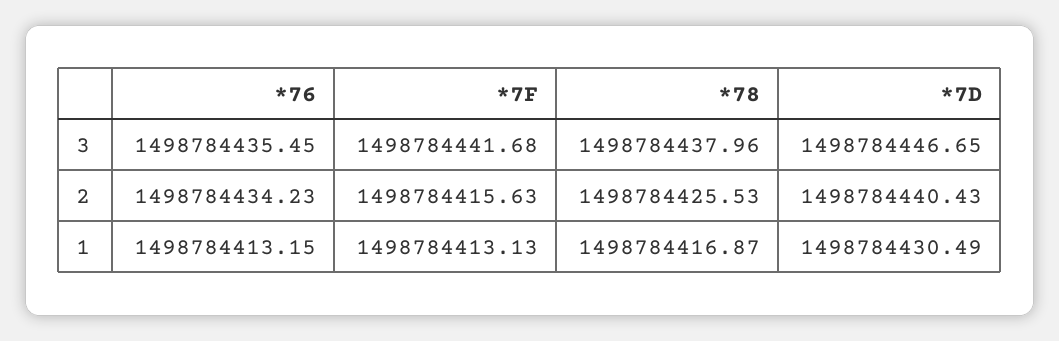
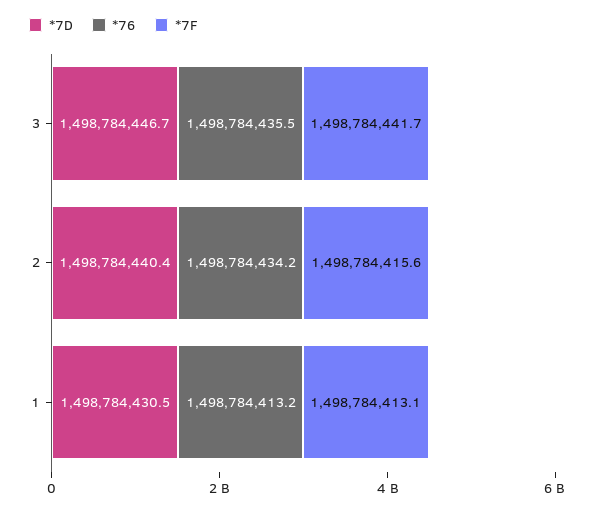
  {
    "*76": {
      "3": 1498784435.45,
      "2": 1498784434.23,
      "1": 1498784413.15
    },
    "*7F": {
      "3": 1498784441.68,
      "2": 1498784415.63,
      "1": 1498784413.13
    },
-   "*78": {
-     "3": 1498784437.96,
-     "2": 1498784425.53,
-     "1": 1498784416.87
-   },
    "*7D": {
      "3": 1498784446.65,
      "2": 1498784440.43,
      "1": 1498784430.49
    }
  }

